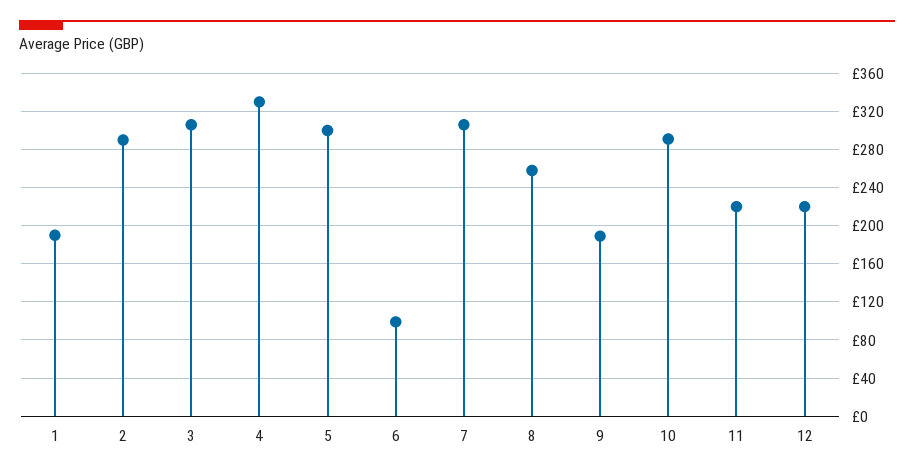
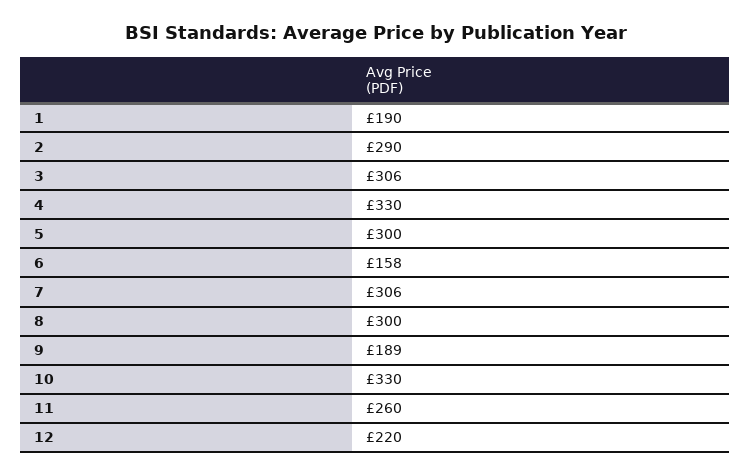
  {
    "1": 190,
    "2": 290,
    "3": 306,
    "4": 330,
    "5": 300,
-   "6": 100,
+   "6": 158,
    "7": 306,
-   "8": 260,
+   "8": 300,
    "9": 189,
-   "10": 290,
+   "10": 330,
-   "11": 220,
+   "11": 260,
    "12": 220
  }

